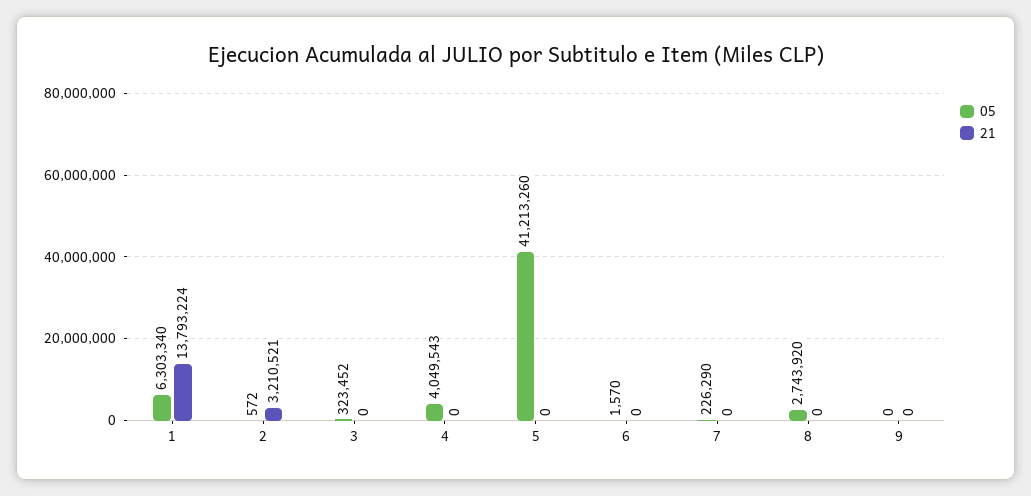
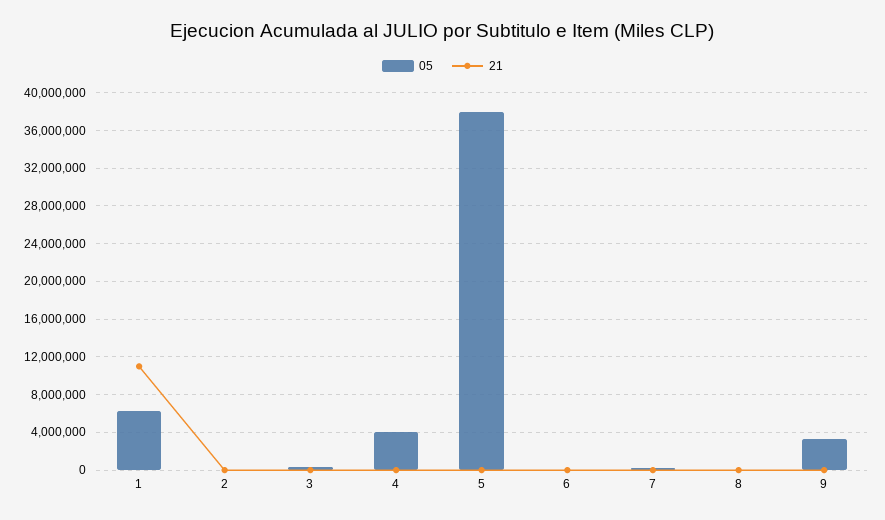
  {
    "05": {
      "1": 6303340,
      "2": 572,
      "3": 323452,
      "4": 4049543,
-     "5": 41213260,
+     "5": 38000000,
      "6": 1570,
      "7": 226290,
-     "8": 2743920,
+     "8": 0,
-     "9": 0
+     "9": 3000000
    },
    "21": {
-     "1": 13793224,
+     "1": 11000000,
-     "2": 3210521,
+     "2": 0,
      "3": 0,
      "4": 0,
      "5": 0,
      "6": 0,
      "7": 0,
      "8": 0,
      "9": 0
    }
  }

